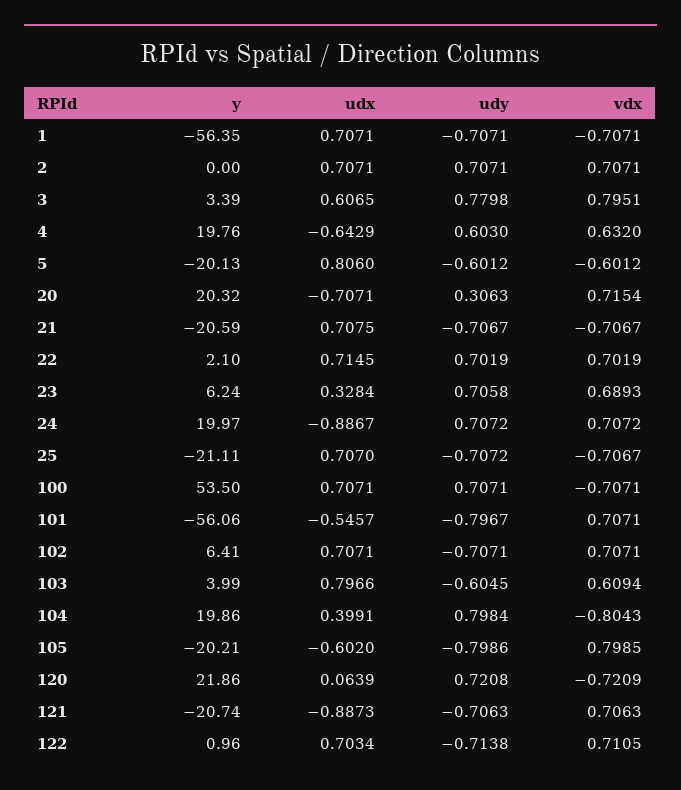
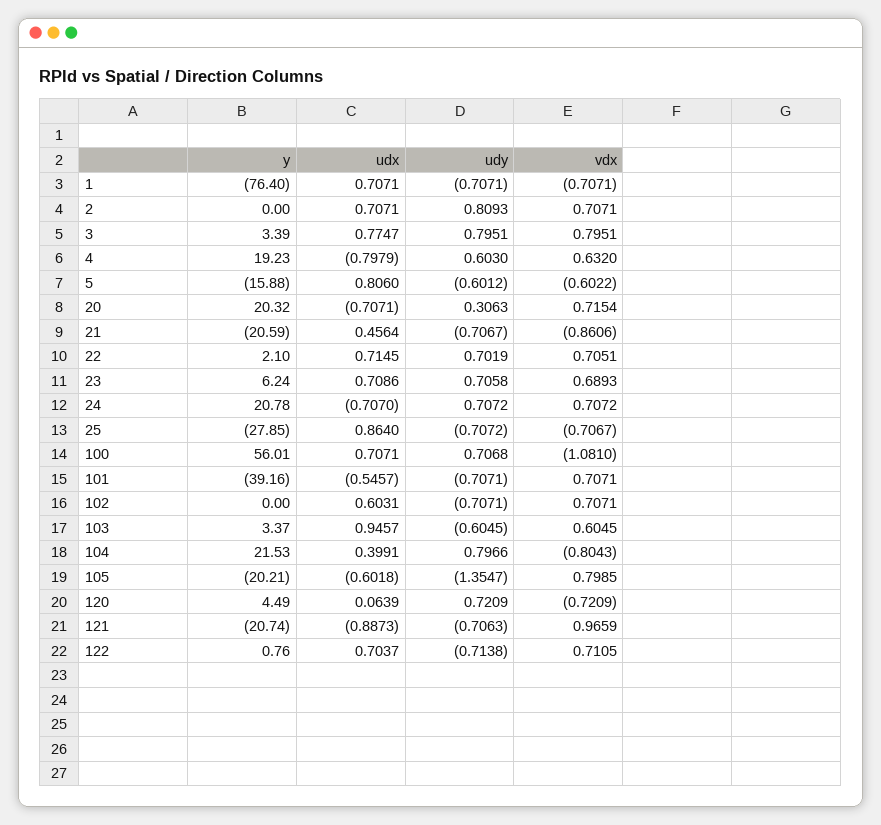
  {
    "y": {
-     "1": -56.35,
+     "1": -76.4,
      "2": 0,
      "3": 3.39,
-     "4": 19.76,
+     "4": 19.23,
-     "5": -20.13,
+     "5": -15.88,
      "20": 20.32,
      "21": -20.59,
      "22": 2.1,
      "23": 6.24,
-     "24": 19.97,
+     "24": 20.78,
-     "25": -21.11,
+     "25": -27.85,
-     "100": 53.5,
+     "100": 56.01,
-     "101": -56.06,
+     "101": -39.16,
-     "102": 6.41,
+     "102": 0,
-     "103": 3.99,
+     "103": 3.37,
-     "104": 19.86,
+     "104": 21.53,
      "105": -20.21,
-     "120": 21.86,
+     "120": 4.49,
      "121": -20.74,
-     "122": 0.96
+     "122": 0.76
    },
    "udx": {
      "1": 0.7071,
      "2": 0.7071,
-     "3": 0.6065,
+     "3": 0.7747,
-     "4": -0.6429,
+     "4": -0.7979,
      "5": 0.806,
      "20": -0.7071,
-     "21": 0.7075,
+     "21": 0.4564,
      "22": 0.7145,
-     "23": 0.3284,
+     "23": 0.7086,
-     "24": -0.8867,
+     "24": -0.707,
-     "25": 0.707,
+     "25": 0.864,
      "100": 0.7071,
      "101": -0.5457,
-     "102": 0.7071,
+     "102": 0.6031,
-     "103": 0.7966,
+     "103": 0.9457,
      "104": 0.3991,
-     "105": -0.602,
+     "105": -0.6018,
      "120": 0.0639,
      "121": -0.8873,
-     "122": 0.7034
+     "122": 0.7037
    },
    "udy": {
      "1": -0.7071,
-     "2": 0.7071,
+     "2": 0.8093,
-     "3": 0.7798,
+     "3": 0.7951,
      "4": 0.603,
      "5": -0.6012,
      "20": 0.3063,
      "21": -0.7067,
      "22": 0.7019,
      "23": 0.7058,
      "24": 0.7072,
      "25": -0.7072,
-     "100": 0.7071,
+     "100": 0.7068,
-     "101": -0.7967,
+     "101": -0.7071,
      "102": -0.7071,
      "103": -0.6045,
-     "104": 0.7984,
+     "104": 0.7966,
-     "105": -0.7986,
+     "105": -1.3547,
-     "120": 0.7208,
+     "120": 0.7209,
      "121": -0.7063,
      "122": -0.7138
    },
    "vdx": {
      "1": -0.7071,
      "2": 0.7071,
      "3": 0.7951,
      "4": 0.632,
-     "5": -0.6012,
+     "5": -0.6022,
      "20": 0.7154,
-     "21": -0.7067,
+     "21": -0.8606,
-     "22": 0.7019,
+     "22": 0.7051,
      "23": 0.6893,
      "24": 0.7072,
      "25": -0.7067,
-     "100": -0.7071,
+     "100": -1.081,
      "101": 0.7071,
      "102": 0.7071,
-     "103": 0.6094,
+     "103": 0.6045,
      "104": -0.8043,
      "105": 0.7985,
      "120": -0.7209,
-     "121": 0.7063,
+     "121": 0.9659,
      "122": 0.7105
    }
  }

